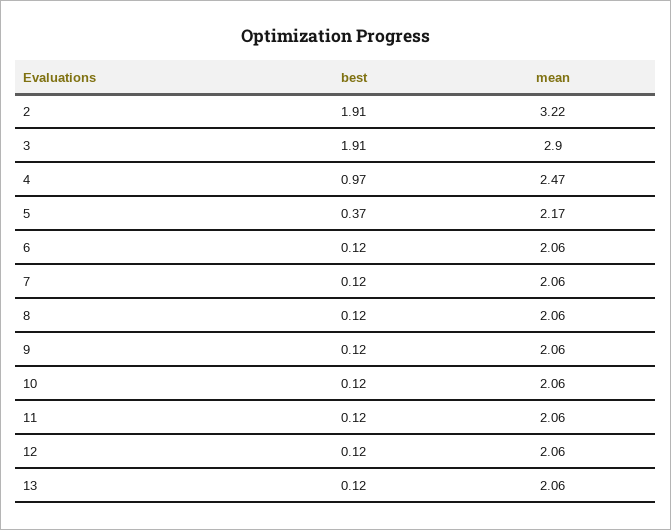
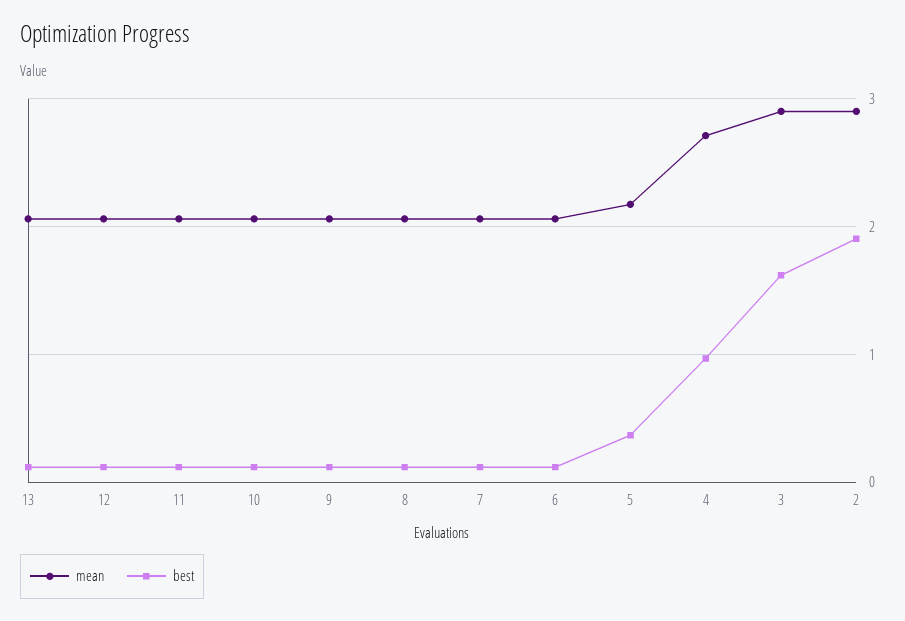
  {
    "best": {
      "2": 1.91,
-     "3": 1.91,
+     "3": 1.6,
      "4": 0.97,
      "5": 0.37,
      "6": 0.12,
      "7": 0.12,
      "8": 0.12,
      "9": 0.12,
      "10": 0.12,
      "11": 0.12,
      "12": 0.12,
      "13": 0.12
    },
    "mean": {
-     "2": 3.22,
+     "2": 2.9,
      "3": 2.9,
-     "4": 2.47,
+     "4": 2.7,
      "5": 2.17,
      "6": 2.06,
      "7": 2.06,
      "8": 2.06,
      "9": 2.06,
      "10": 2.06,
      "11": 2.06,
      "12": 2.06,
      "13": 2.06
    }
  }

